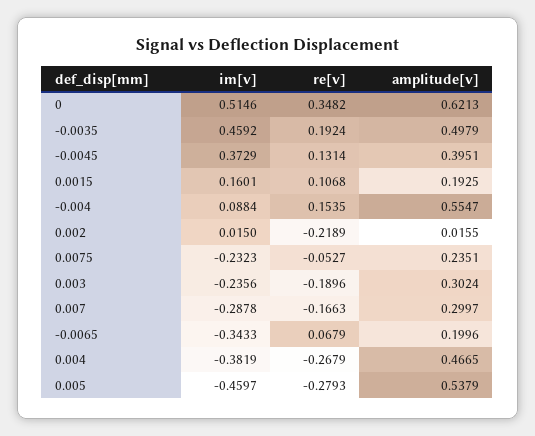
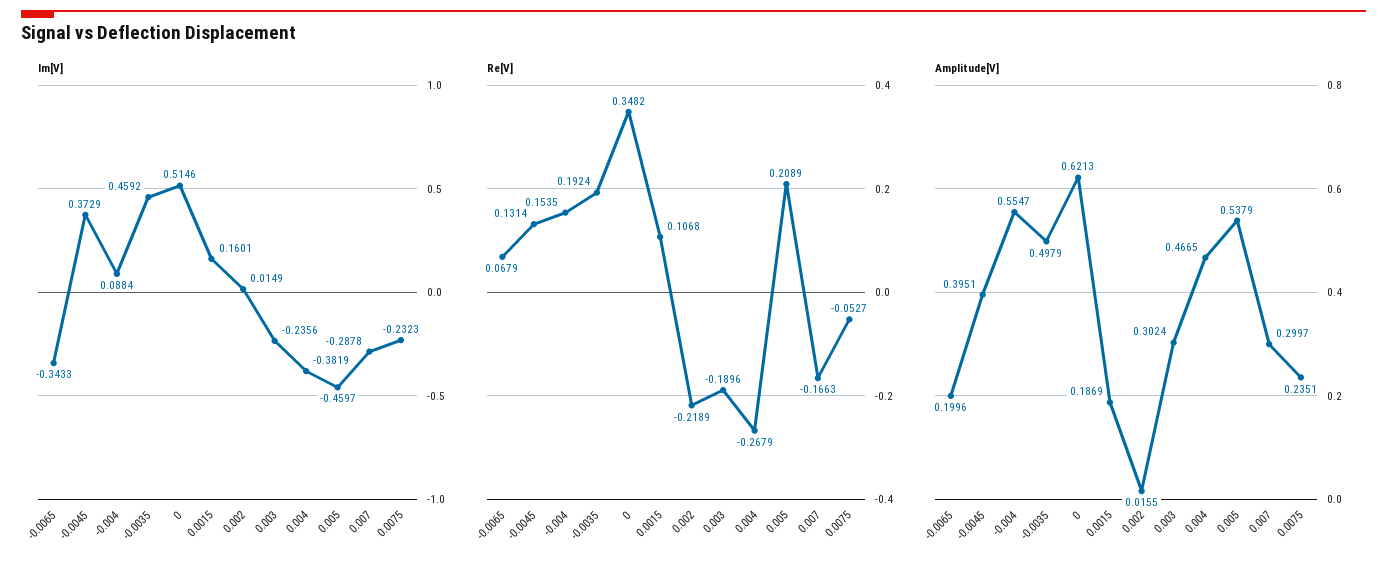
  {
    "im[v]": {
      "0": 0.5146,
      "-0.0035": 0.4592,
      "-0.0045": 0.3729,
      "0.0015": 0.1601,
      "-0.004": 0.0884,
-     "0.002": 0.015,
+     "0.002": 0.0149,
      "0.0075": -0.2323,
      "0.003": -0.2356,
      "0.007": -0.2878,
      "-0.0065": -0.3433,
      "0.004": -0.3819,
      "0.005": -0.4597
    },
    "re[v]": {
      "0": 0.3482,
      "-0.0035": 0.1924,
      "-0.0045": 0.1314,
      "0.0015": 0.1068,
      "-0.004": 0.1535,
      "0.002": -0.2189,
      "0.0075": -0.0527,
      "0.003": -0.1896,
      "0.007": -0.1663,
      "-0.0065": 0.0679,
      "0.004": -0.2679,
-     "0.005": -0.2793
+     "0.005": 0.2089
    },
    "amplitude[v]": {
      "0": 0.6213,
      "-0.0035": 0.4979,
      "-0.0045": 0.3951,
-     "0.0015": 0.1925,
+     "0.0015": 0.1869,
      "-0.004": 0.5547,
      "0.002": 0.0155,
      "0.0075": 0.2351,
      "0.003": 0.3024,
      "0.007": 0.2997,
      "-0.0065": 0.1996,
      "0.004": 0.4665,
      "0.005": 0.5379
    }
  }

